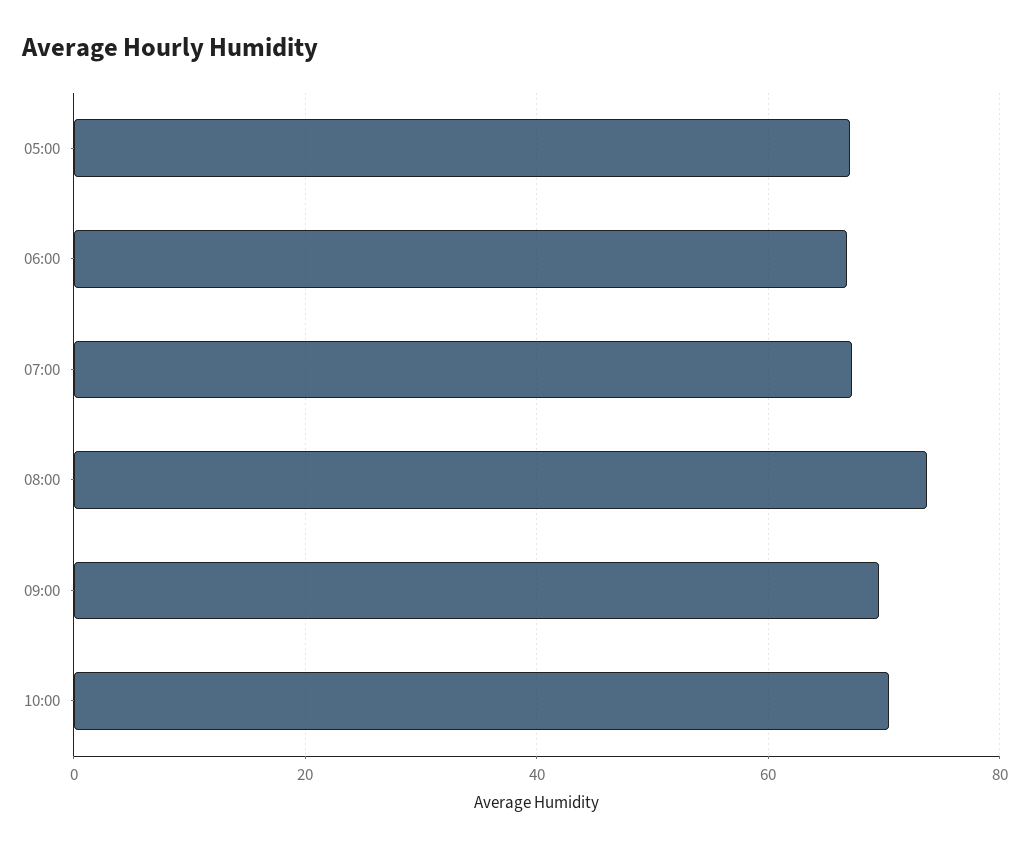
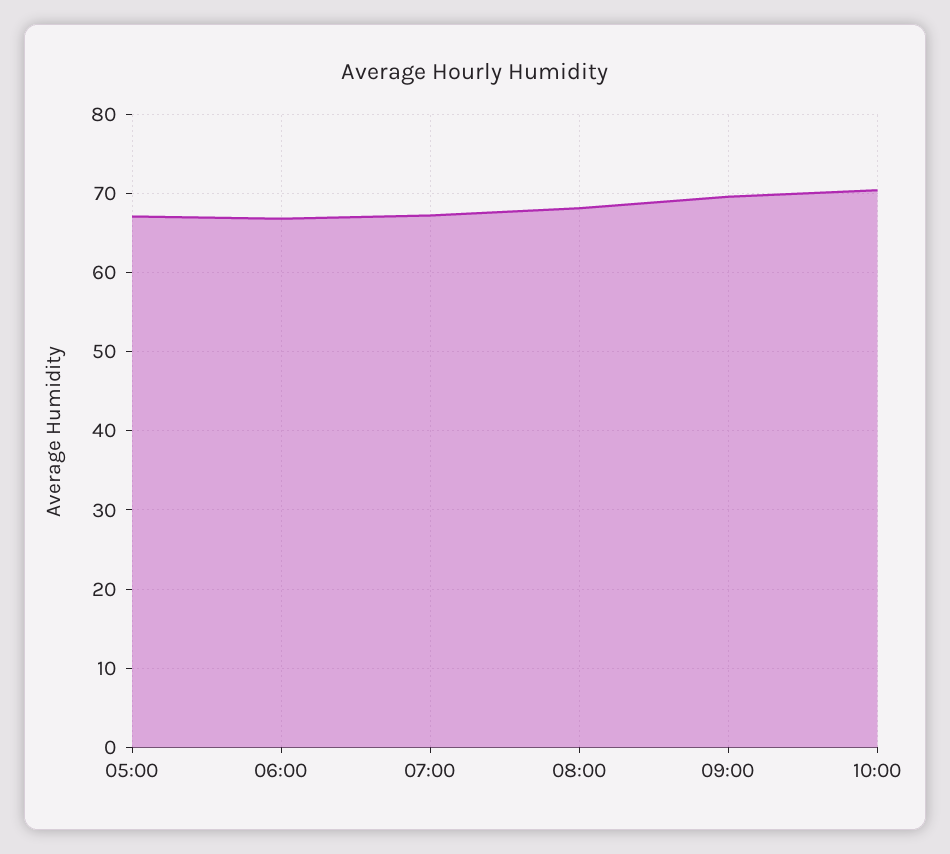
  {
    "05:00": 67,
    "06:00": 67,
    "07:00": 67,
-   "08:00": 74,
+   "08:00": 68,
    "09:00": 70,
    "10:00": 70
  }

